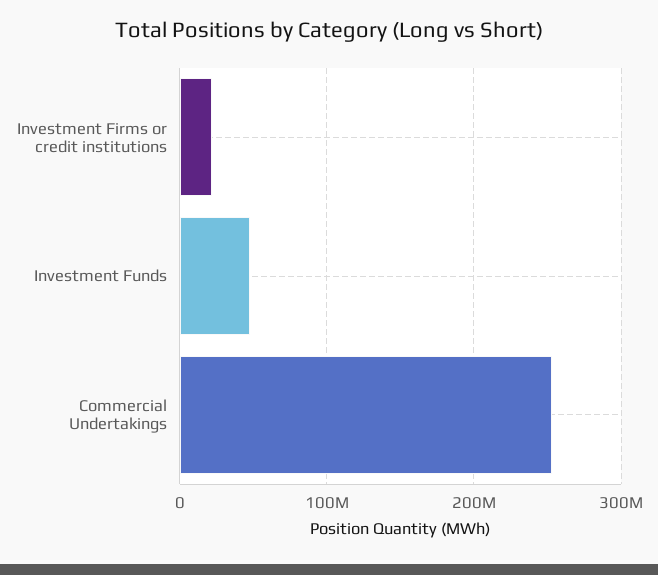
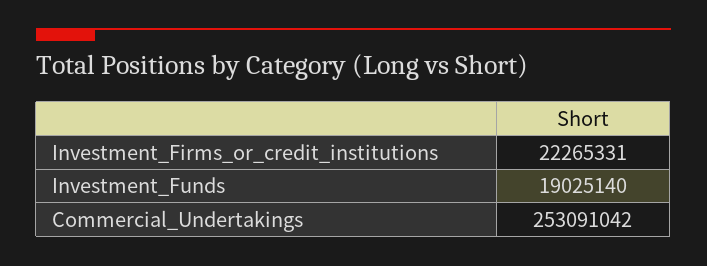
  {
    "Investment Firms or credit institutions": 22265331,
-   "Investment Funds": 50000000,
+   "Investment Funds": 19025140,
    "Commercial Undertakings": 253091042
  }

